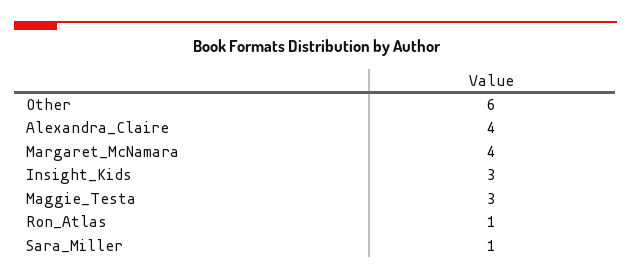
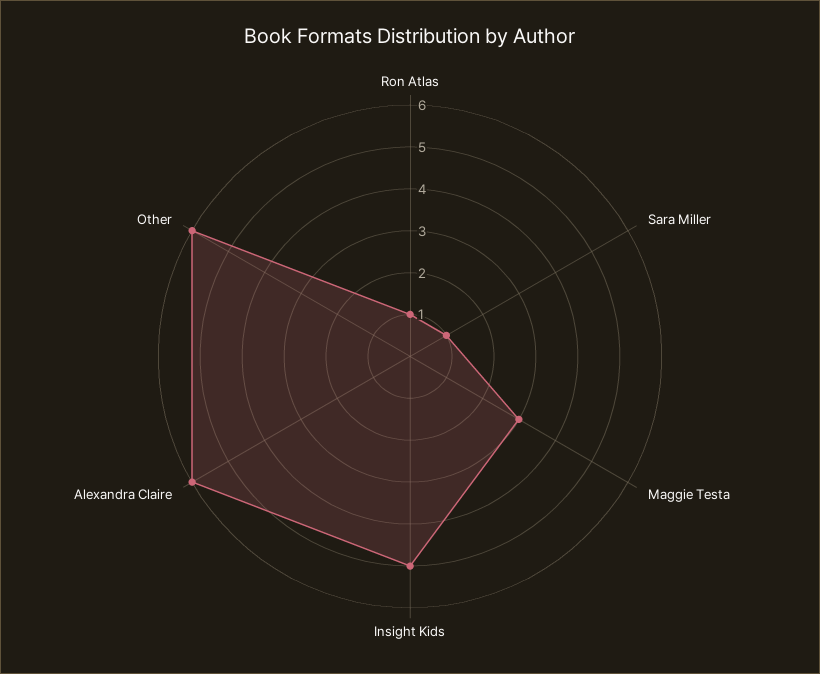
  {
    "Other": 6,
-   "Alexandra_Claire": 4,
+   "Alexandra_Claire": 6,
-   "Margaret_McNamara": 4,
-   "Insight_Kids": 3,
+   "Insight_Kids": 5,
    "Maggie_Testa": 3,
    "Ron_Atlas": 1,
    "Sara_Miller": 1
  }

